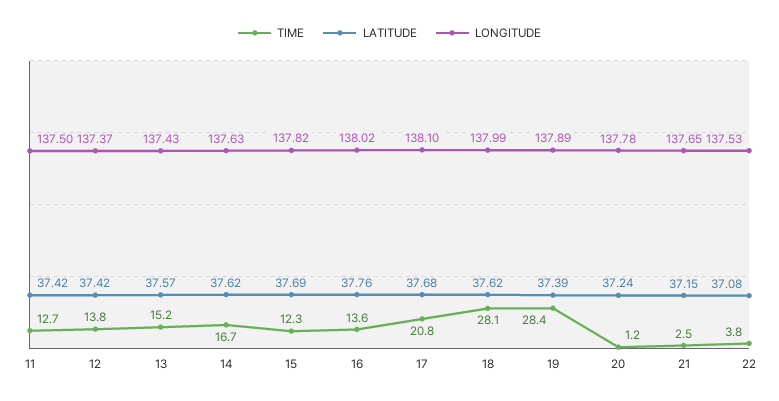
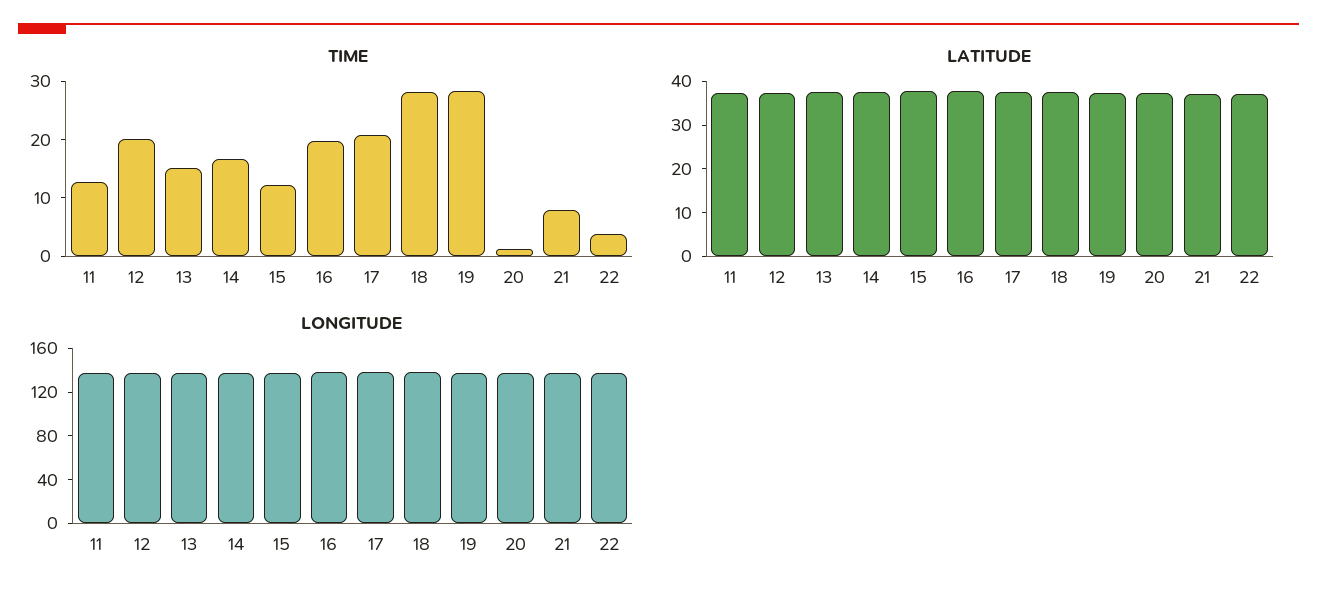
  {
    "TIME": {
      "11": 12.7,
-     "12": 13.8,
+     "12": 20,
      "13": 15.2,
      "14": 16.7,
      "15": 12.3,
-     "16": 13.6,
+     "16": 20,
      "17": 20.8,
      "18": 28.1,
      "19": 28.4,
      "20": 1.2,
-     "21": 2.5,
+     "21": 8,
      "22": 3.8
    },
    "LATITUDE": {
      "11": 37.42,
      "12": 37.42,
      "13": 37.57,
      "14": 37.62,
      "15": 37.69,
      "16": 37.76,
      "17": 37.68,
      "18": 37.62,
      "19": 37.39,
      "20": 37.24,
      "21": 37.15,
      "22": 37.08
    },
    "LONGITUDE": {
      "11": 137.5,
      "12": 137.37,
      "13": 137.43,
      "14": 137.63,
      "15": 137.82,
      "16": 138.02,
      "17": 138.1,
      "18": 137.99,
      "19": 137.89,
      "20": 137.78,
      "21": 137.65,
      "22": 137.53
    }
  }

